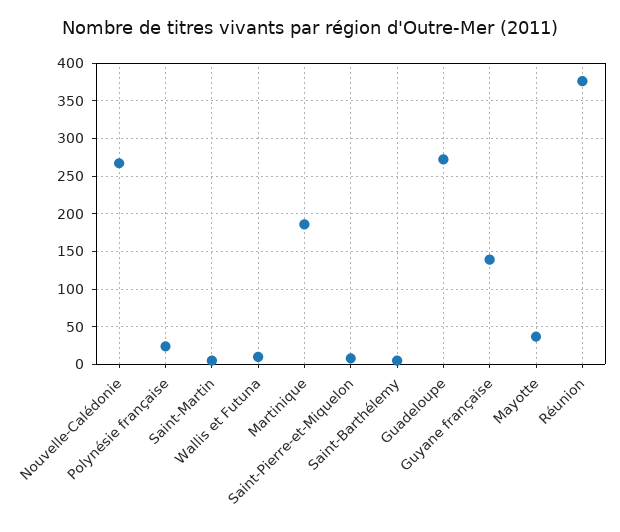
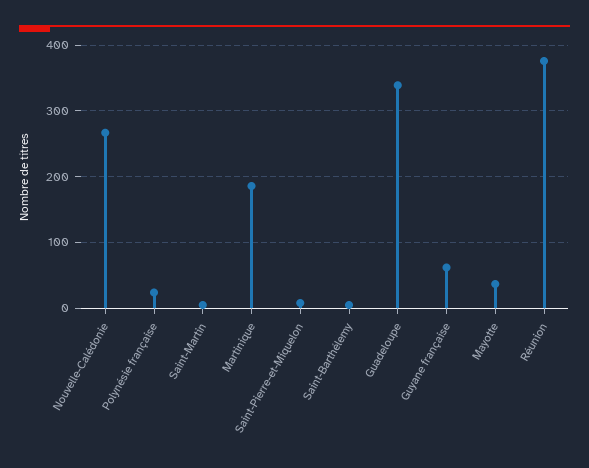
  {
    "Nouvelle-Calédonie": 270,
    "Polynésie française": 20,
    "Saint-Martin": 10,
-   "Wallis et Futuna": 10,
    "Martinique": 190,
    "Saint-Pierre-et-Miquelon": 10,
    "Saint-Barthélemy": 10,
-   "Guadeloupe": 270,
+   "Guadeloupe": 340,
-   "Guyane française": 140,
+   "Guyane française": 60,
    "Mayotte": 40,
    "Réunion": 380
  }

